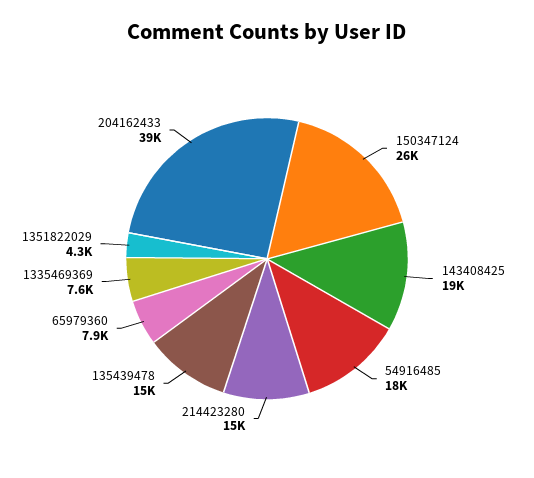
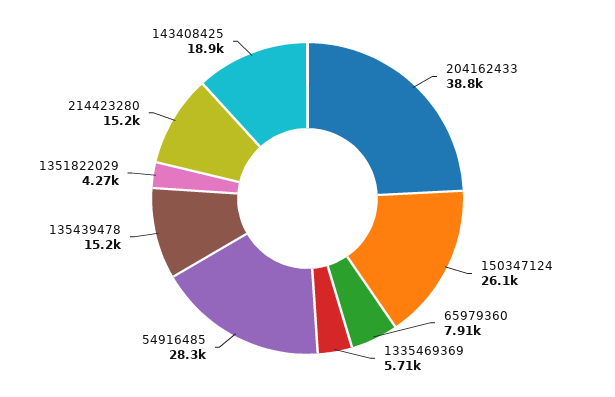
  {
    "150347124": 26100,
    "143408425": 18900,
-   "54916485": 18000,
+   "54916485": 28300,
    "214423280": 15200,
    "135439478": 15200,
    "65979360": 7910,
-   "1335469369": 7600,
+   "1335469369": 5710,
    "1351822029": 4270,
    "204162433": 38800
  }

